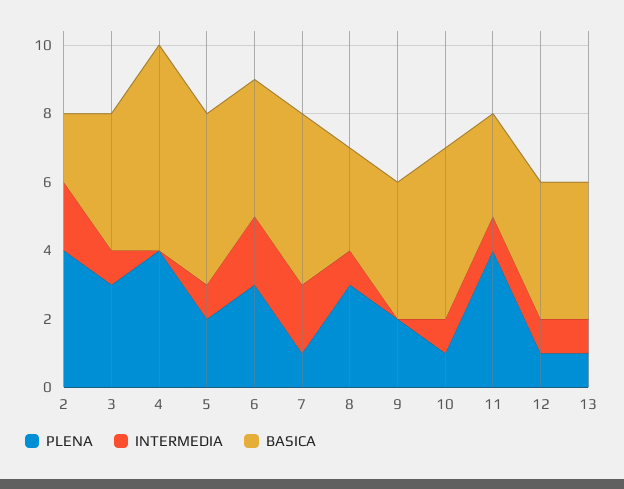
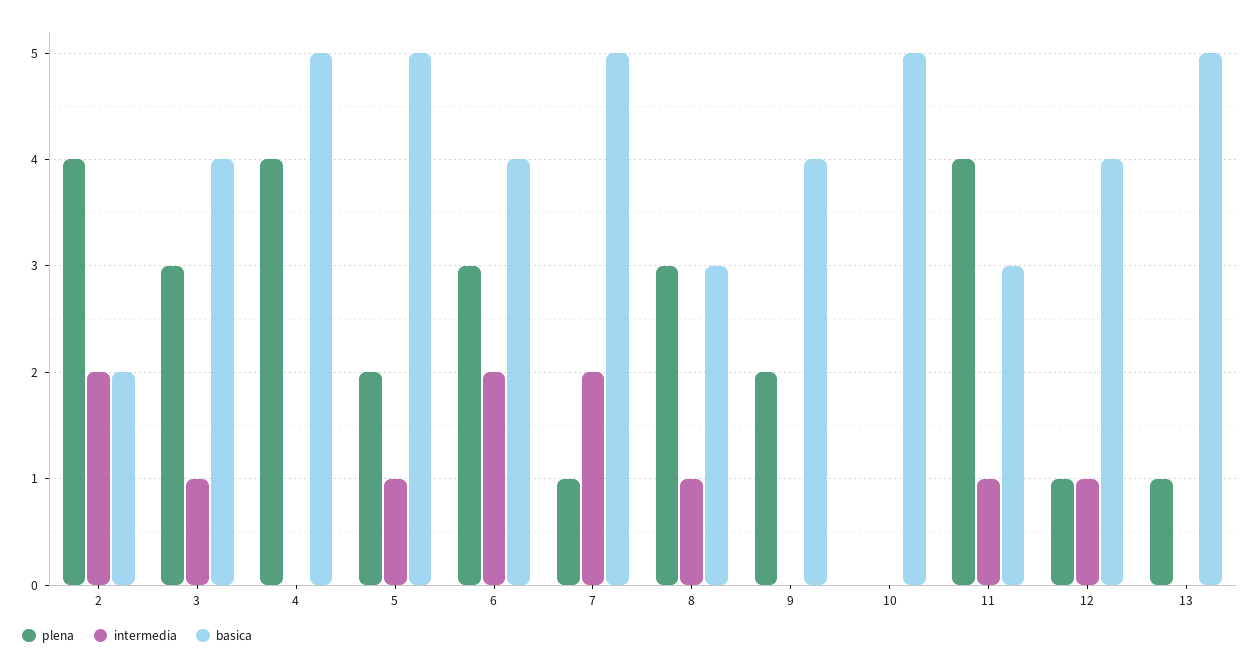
  {
    "PLENA": {
      "2": 4,
      "3": 3,
      "4": 4,
      "5": 2,
      "6": 3,
      "7": 1,
      "8": 3,
      "9": 2,
-     "10": 1,
+     "10": 0,
      "11": 4,
      "12": 1,
      "13": 1
    },
    "INTERMEDIA": {
      "2": 2,
      "3": 1,
      "4": 0,
      "5": 1,
      "6": 2,
      "7": 2,
      "8": 1,
      "9": 0,
-     "10": 1,
+     "10": 0,
      "11": 1,
      "12": 1,
-     "13": 1
+     "13": 0
    },
    "BASICA": {
      "2": 2,
      "3": 4,
-     "4": 6,
+     "4": 5,
      "5": 5,
      "6": 4,
      "7": 5,
      "8": 3,
      "9": 4,
      "10": 5,
      "11": 3,
      "12": 4,
-     "13": 4
+     "13": 5
    }
  }

